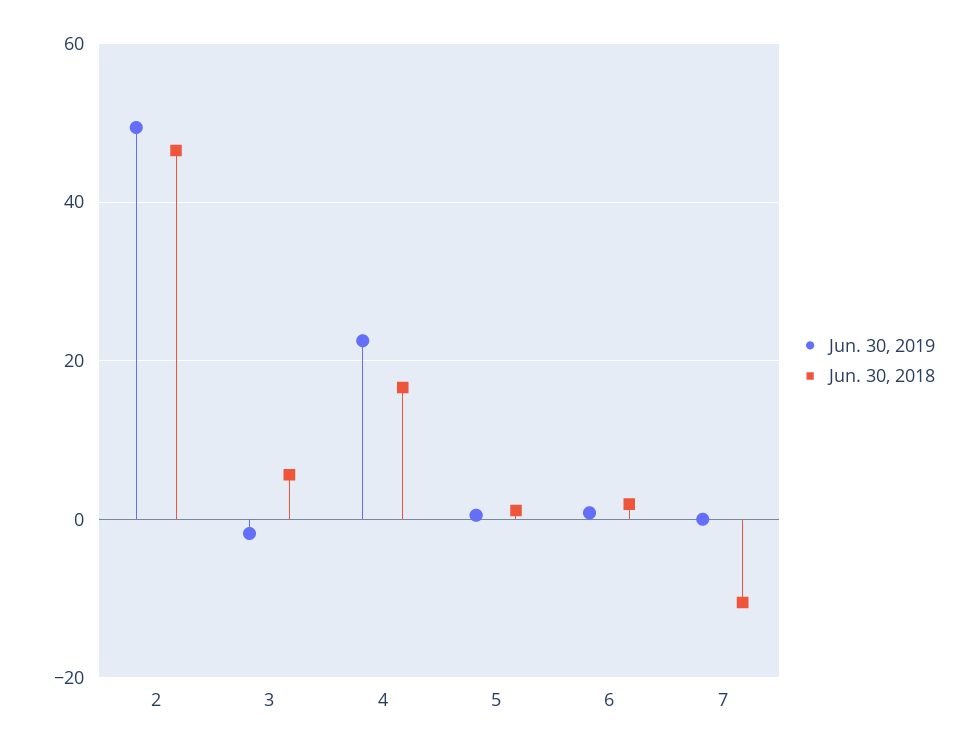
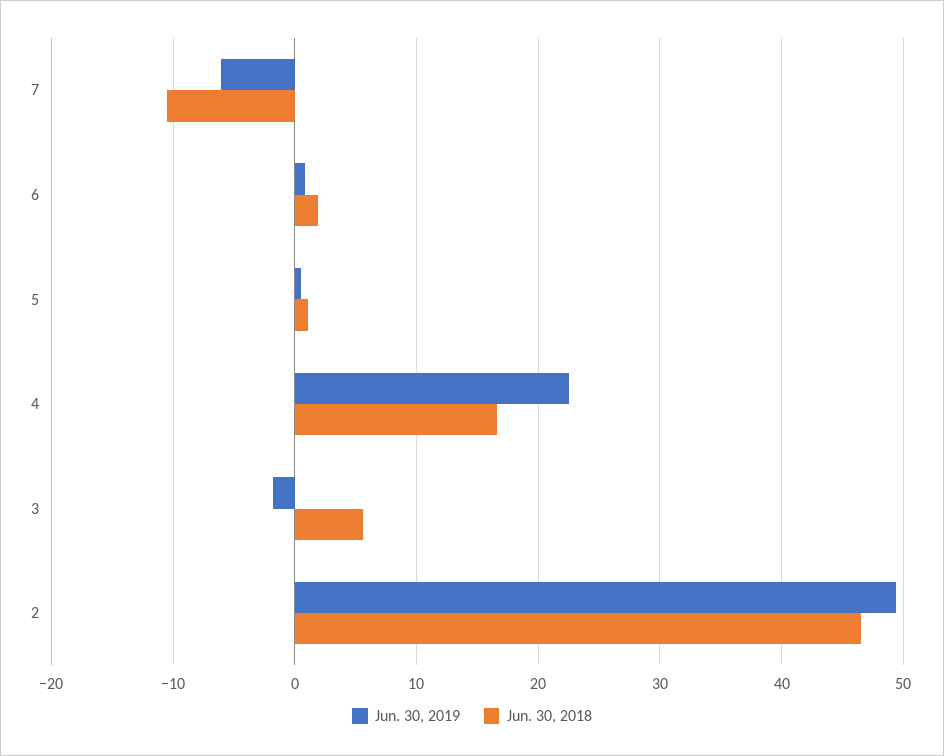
  {
    "Jun. 30, 2019": {
      "2": 49,
      "3": -2,
      "4": 23,
      "5": 1,
      "6": 1,
-     "7": 0
+     "7": -6
    },
    "Jun. 30, 2018": {
      "2": 47,
      "3": 6,
      "4": 17,
      "5": 1,
      "6": 2,
      "7": -11
    }
  }

